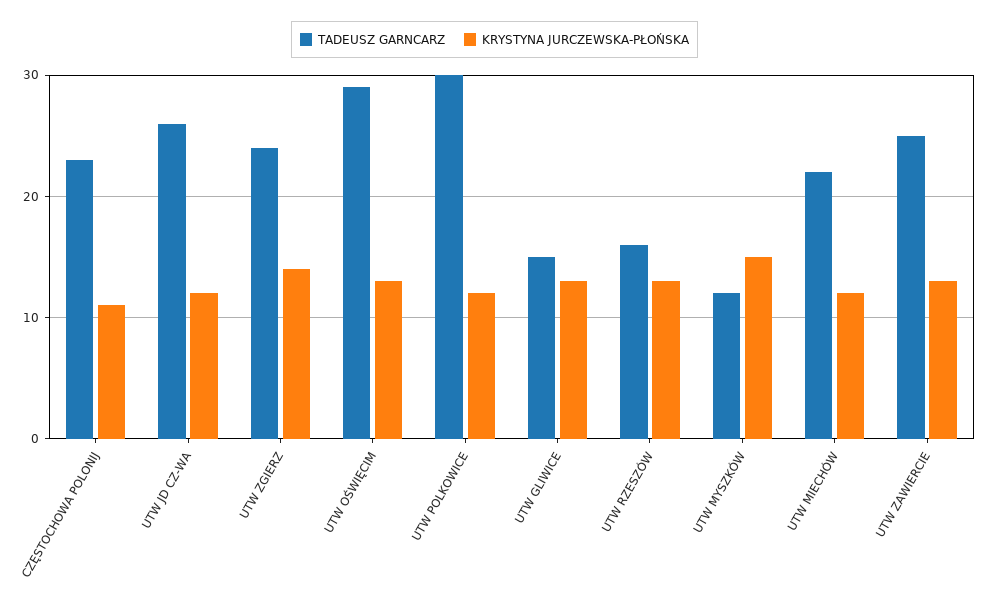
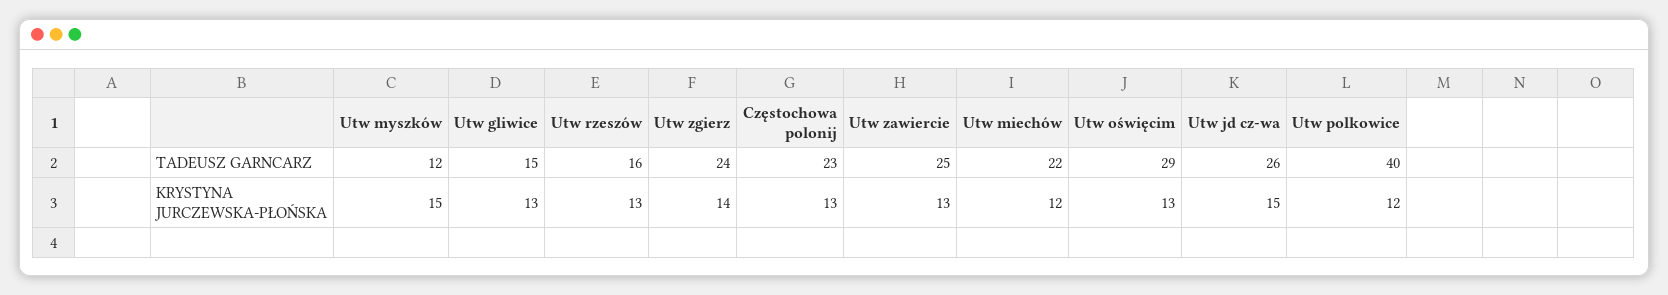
  {
    "TADEUSZ GARNCARZ": {
      "CZĘSTOCHOWA POLONIJ": 23,
      "UTW JD CZ-WA": 26,
      "UTW ZGIERZ": 24,
      "UTW OŚWIĘCIM": 29,
-     "UTW POLKOWICE": 30,
+     "UTW POLKOWICE": 40,
      "UTW GLIWICE": 15,
      "UTW RZESZÓW": 16,
      "UTW MYSZKÓW": 12,
      "UTW MIECHÓW": 22,
      "UTW ZAWIERCIE": 25
    },
    "KRYSTYNA JURCZEWSKA-PŁOŃSKA": {
-     "CZĘSTOCHOWA POLONIJ": 11,
+     "CZĘSTOCHOWA POLONIJ": 13,
-     "UTW JD CZ-WA": 12,
+     "UTW JD CZ-WA": 15,
      "UTW ZGIERZ": 14,
      "UTW OŚWIĘCIM": 13,
      "UTW POLKOWICE": 12,
      "UTW GLIWICE": 13,
      "UTW RZESZÓW": 13,
      "UTW MYSZKÓW": 15,
      "UTW MIECHÓW": 12,
      "UTW ZAWIERCIE": 13
    }
  }

